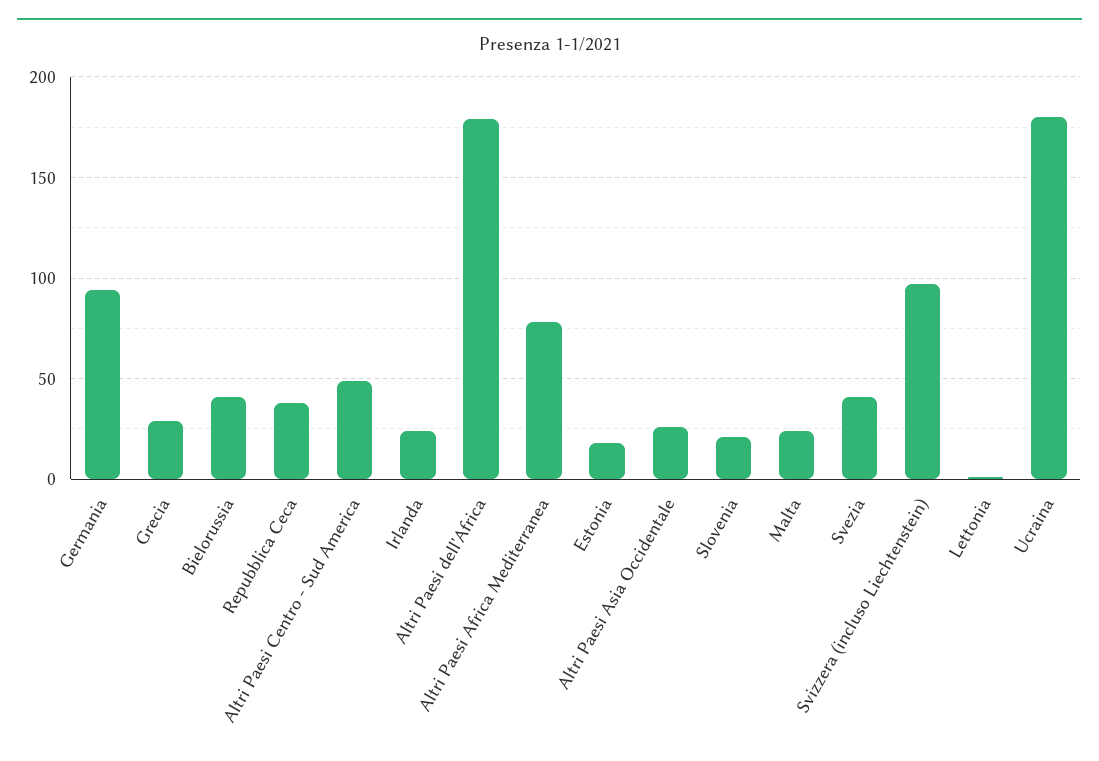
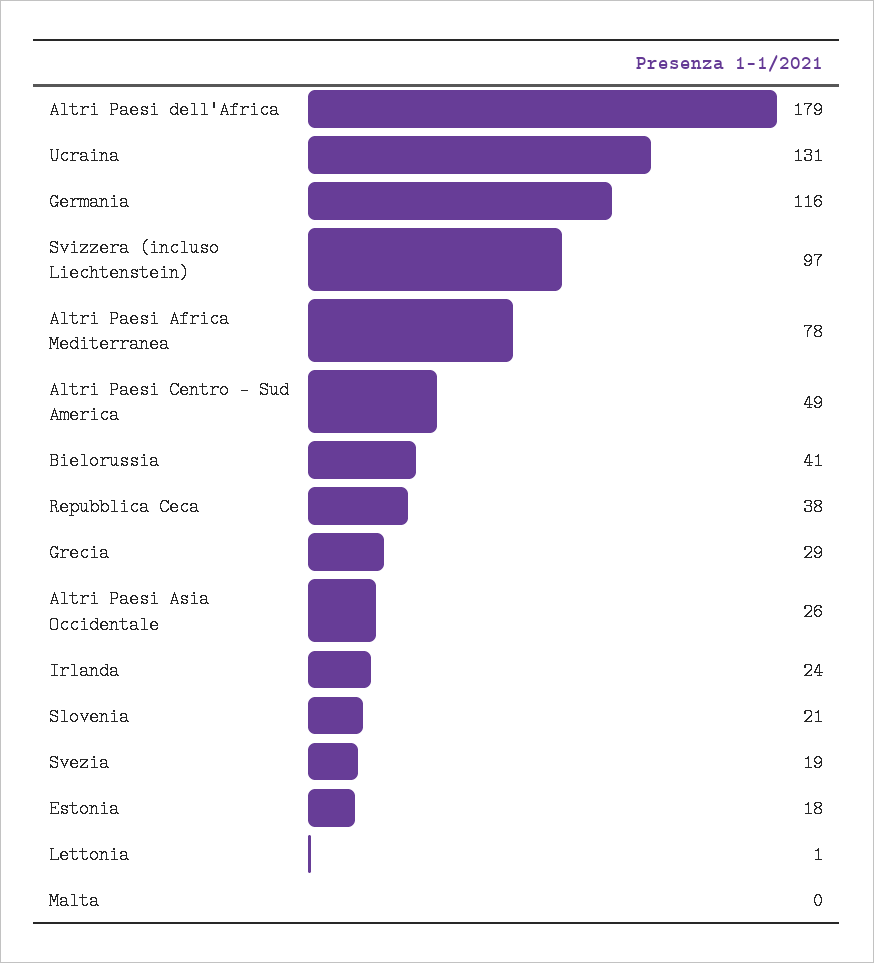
  {
-   "Germania": 95,
+   "Germania": 116,
    "Grecia": 29,
    "Bielorussia": 41,
    "Repubblica Ceca": 38,
    "Altri Paesi Centro - Sud America": 49,
    "Irlanda": 24,
    "Altri Paesi dell'Africa": 179,
    "Altri Paesi Africa Mediterranea": 78,
    "Estonia": 18,
    "Altri Paesi Asia Occidentale": 26,
    "Slovenia": 21,
-   "Malta": 25,
+   "Malta": 0,
-   "Svezia": 40,
+   "Svezia": 19,
    "Svizzera (incluso Liechtenstein)": 97,
    "Lettonia": 1,
-   "Ucraina": 180
+   "Ucraina": 131
  }

